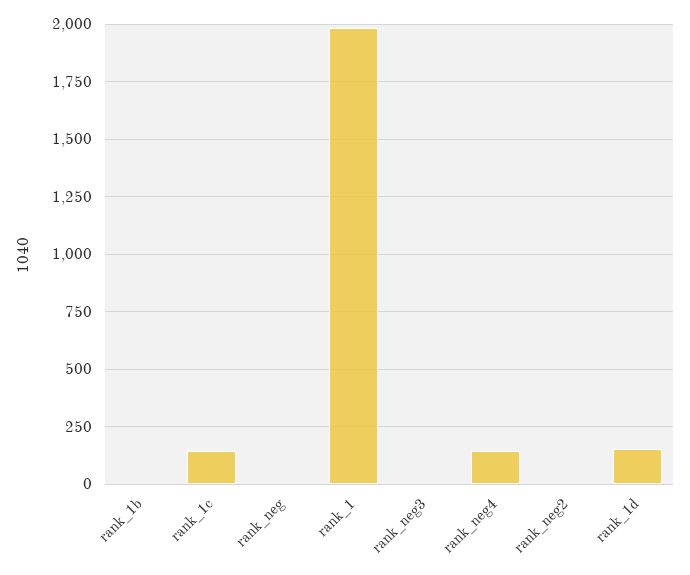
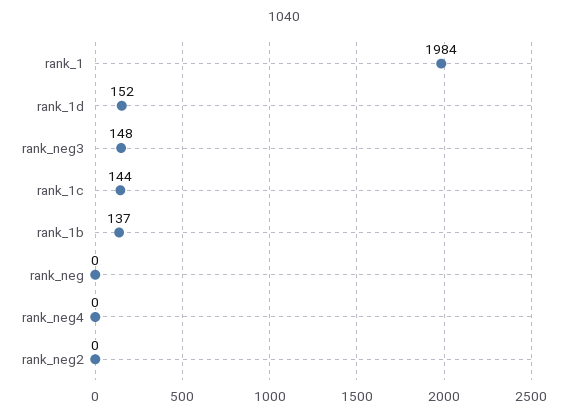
  {
-   "rank_1b": 0,
+   "rank_1b": 137,
    "rank_1c": 144,
    "rank_neg": 0,
    "rank_1": 1984,
-   "rank_neg3": 0,
+   "rank_neg3": 148,
-   "rank_neg4": 150,
+   "rank_neg4": 0,
    "rank_neg2": 0,
    "rank_1d": 152
  }

